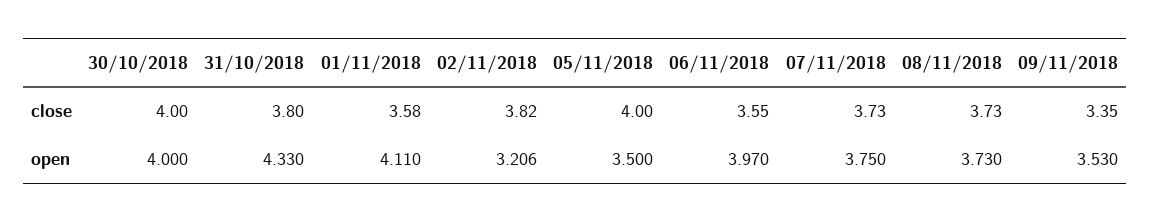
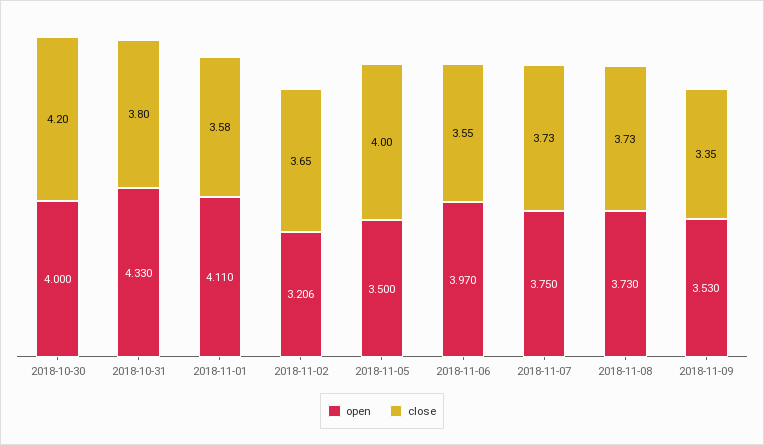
  {
    "close": {
-     "30/10/2018": 4,
+     "30/10/2018": 4.2,
      "31/10/2018": 3.8,
      "01/11/2018": 3.58,
-     "02/11/2018": 3.82,
+     "02/11/2018": 3.65,
      "05/11/2018": 4,
      "06/11/2018": 3.55,
      "07/11/2018": 3.73,
      "08/11/2018": 3.73,
      "09/11/2018": 3.35
    },
    "open": {
      "30/10/2018": 4,
      "31/10/2018": 4.33,
      "01/11/2018": 4.11,
      "02/11/2018": 3.206,
      "05/11/2018": 3.5,
      "06/11/2018": 3.97,
      "07/11/2018": 3.75,
      "08/11/2018": 3.73,
      "09/11/2018": 3.53
    }
  }

